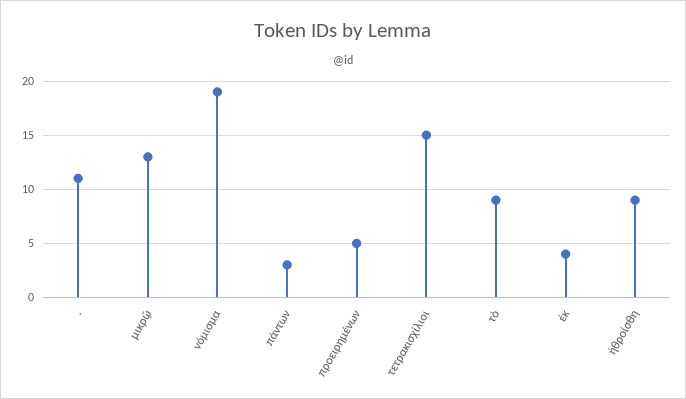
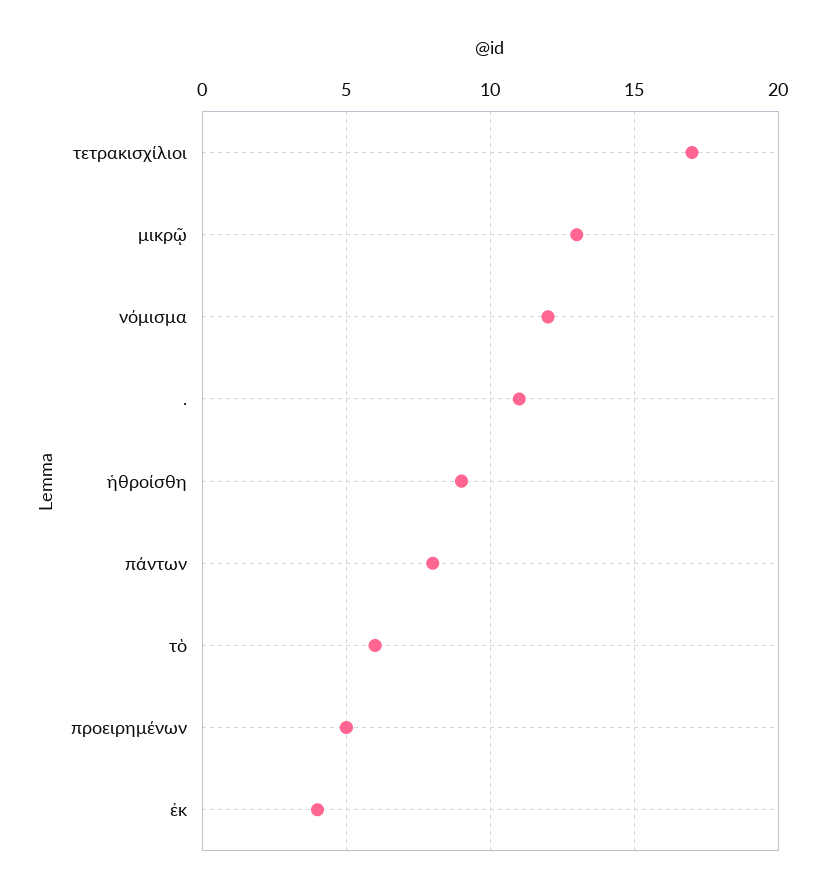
  {
    ".": 11,
    "μικρῷ": 13,
-   "νόμισμα": 19,
+   "νόμισμα": 12,
-   "πάντων": 3,
+   "πάντων": 8,
    "προειρημένων": 5,
-   "τετρακισχίλιοι": 15,
+   "τετρακισχίλιοι": 17,
-   "τὸ": 9,
+   "τὸ": 6,
    "ἐκ": 4,
    "ἡθροίσθη": 9
  }

